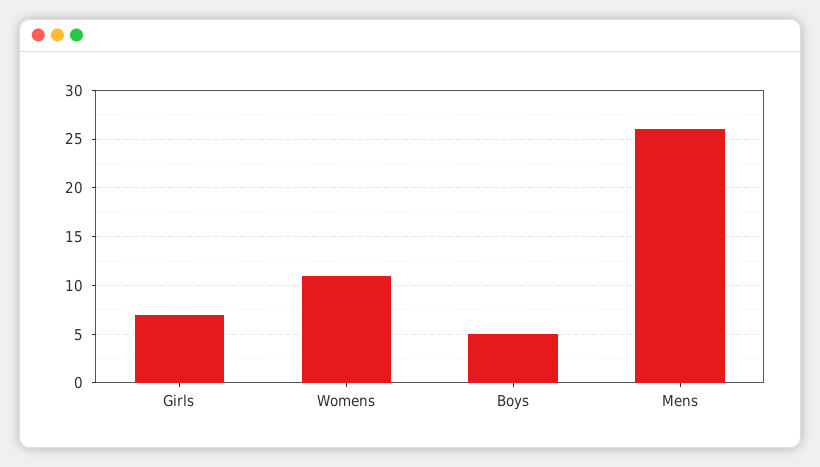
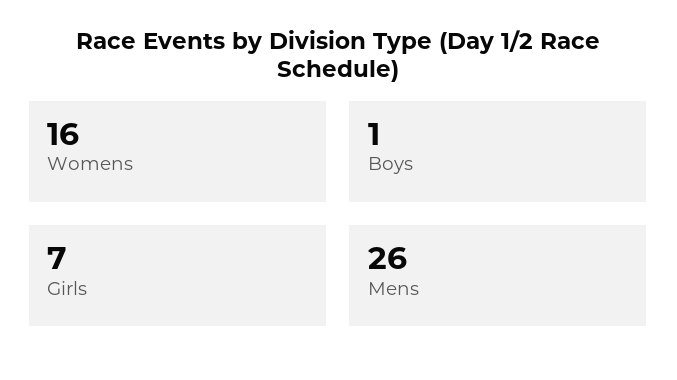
  {
    "Girls": 7,
-   "Womens": 11,
+   "Womens": 16,
-   "Boys": 5,
+   "Boys": 1,
    "Mens": 26
  }

